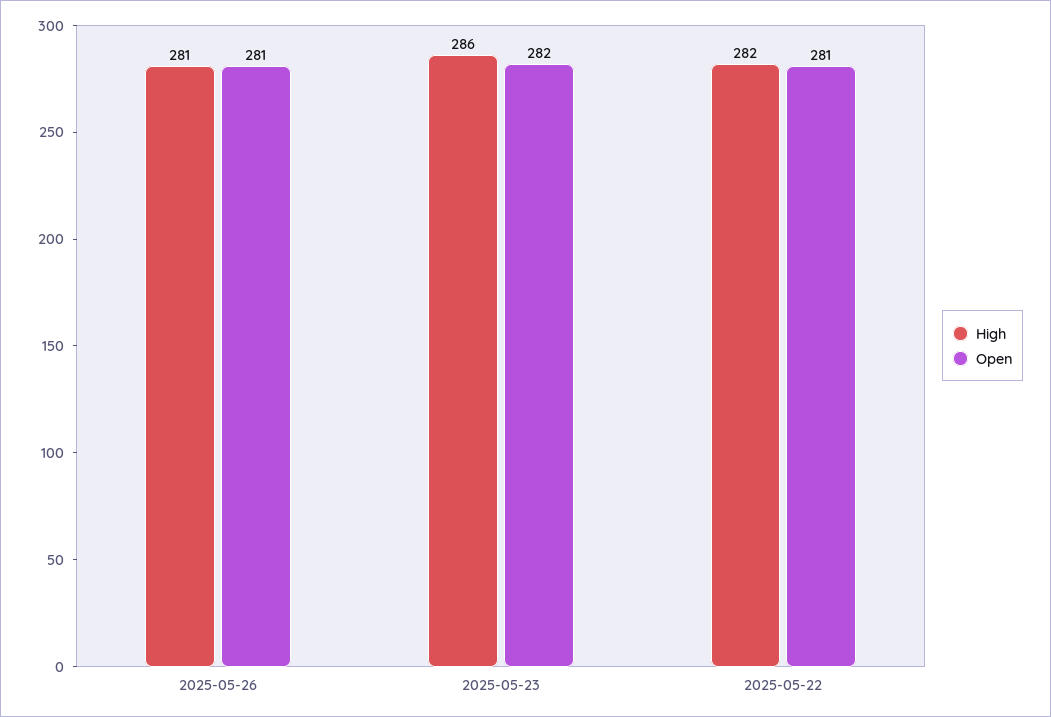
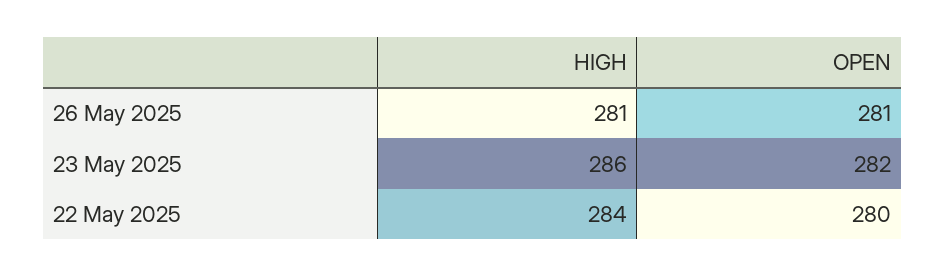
  {
    "High": {
      "2025-05-26": 281,
      "2025-05-23": 286,
-     "2025-05-22": 282
+     "2025-05-22": 284
    },
    "Open": {
      "2025-05-26": 281,
      "2025-05-23": 282,
-     "2025-05-22": 281
+     "2025-05-22": 280
    }
  }

